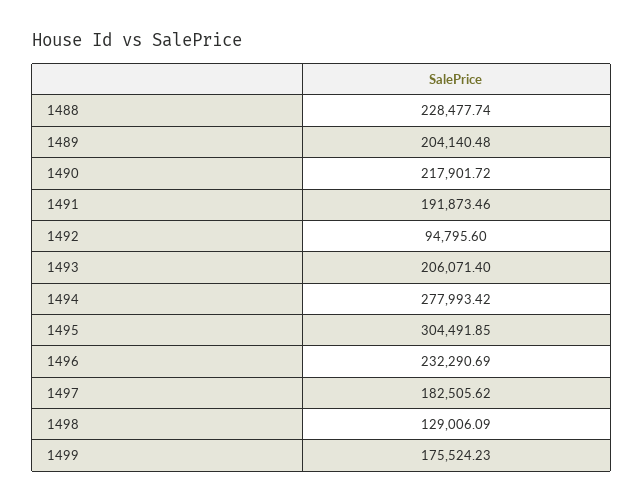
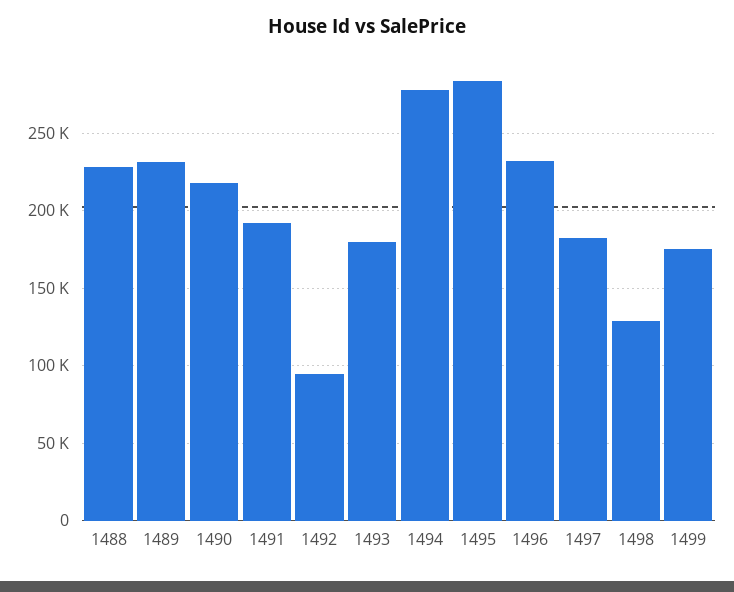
  {
    "1488": 228477.74,
-   "1489": 204140.48,
+   "1489": 230000,
    "1490": 217901.72,
    "1491": 191873.46,
    "1492": 94795.6,
-   "1493": 206071.4,
+   "1493": 180000,
    "1494": 277993.42,
-   "1495": 304491.85,
+   "1495": 285000,
    "1496": 232290.69,
    "1497": 182505.62,
    "1498": 129006.09,
    "1499": 175524.23
  }

